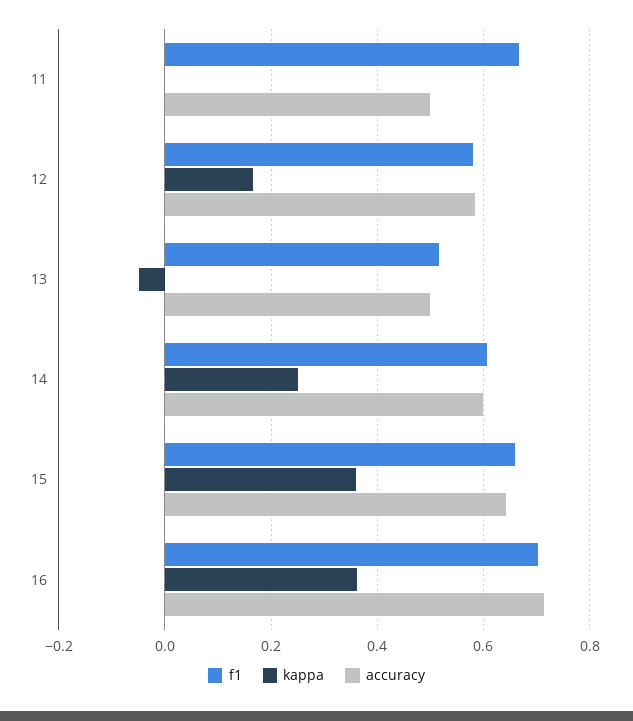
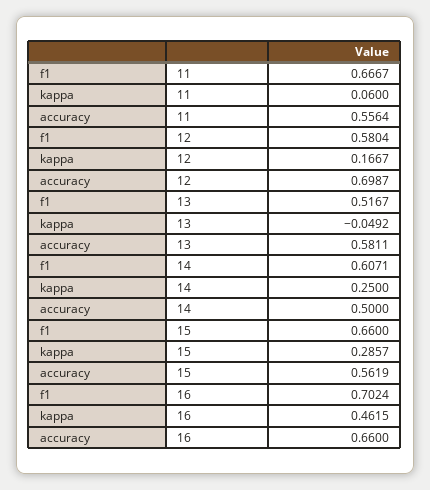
  {
    "f1": {
      "11": 0.6667,
      "12": 0.5804,
      "13": 0.5167,
      "14": 0.6071,
      "15": 0.66,
      "16": 0.7024
    },
    "kappa": {
-     "11": 0,
+     "11": 0.06,
      "12": 0.1667,
      "13": -0.0492,
      "14": 0.25,
-     "15": 0.36,
+     "15": 0.2857,
-     "16": 0.36
+     "16": 0.4615
    },
    "accuracy": {
-     "11": 0.5,
+     "11": 0.5564,
-     "12": 0.58,
+     "12": 0.6987,
-     "13": 0.5,
+     "13": 0.5811,
-     "14": 0.6,
+     "14": 0.5,
-     "15": 0.64,
+     "15": 0.5619,
-     "16": 0.72
+     "16": 0.66
    }
  }

